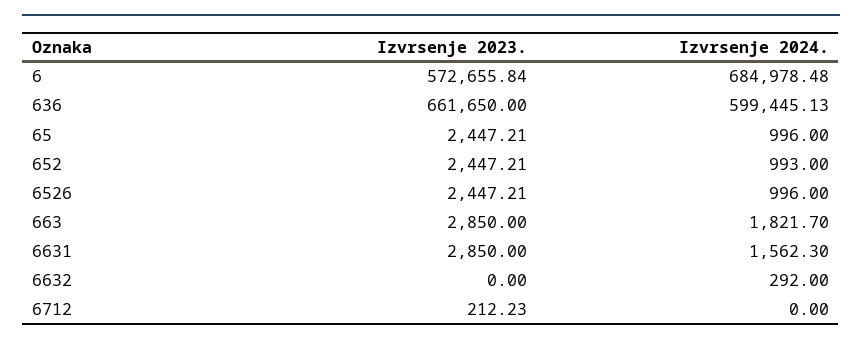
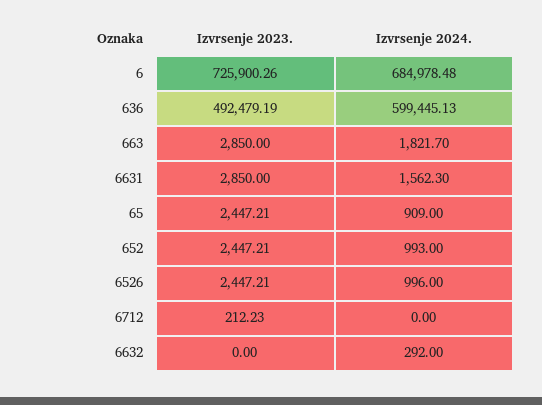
  {
    "Izvrsenje 2023.": {
-     "6": 572655.84,
+     "6": 725900.26,
-     "636": 661650,
+     "636": 492479.19,
      "65": 2447.21,
      "652": 2447.21,
      "6526": 2447.21,
      "663": 2850,
      "6631": 2850,
      "6632": 0,
      "6712": 212.23
    },
    "Izvrsenje 2024.": {
      "6": 684978.48,
      "636": 599445.13,
-     "65": 996,
+     "65": 909,
      "652": 993,
      "6526": 996,
      "663": 1821.7,
      "6631": 1562.3,
      "6632": 292,
      "6712": 0
    }
  }

